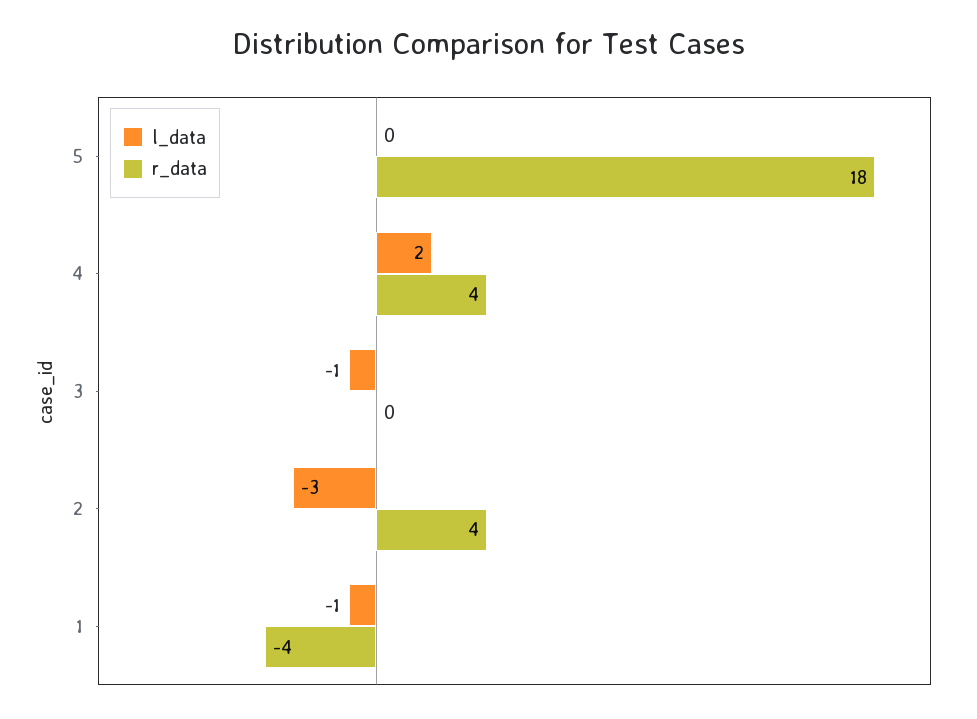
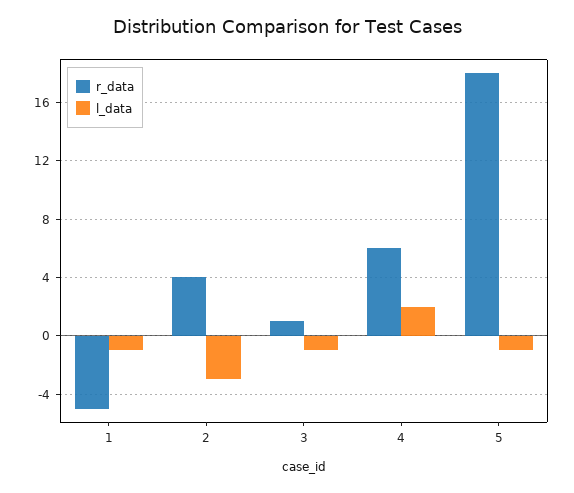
  {
    "l_data": {
-     "5": 0,
+     "5": -1,
      "4": 2,
      "3": -1,
      "2": -3,
      "1": -1
    },
    "r_data": {
      "5": 18,
-     "4": 4,
+     "4": 6,
-     "3": 0,
+     "3": 1,
      "2": 4,
-     "1": -4
+     "1": -5
    }
  }

